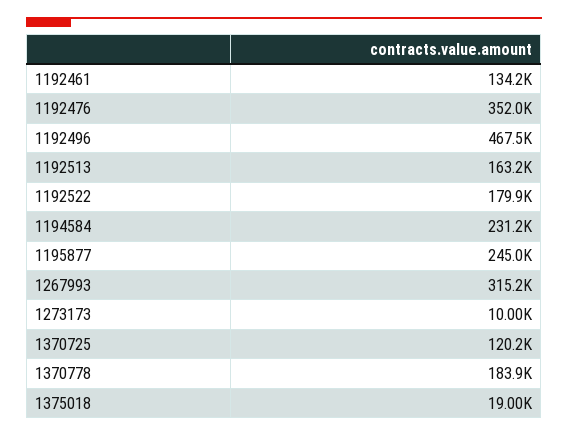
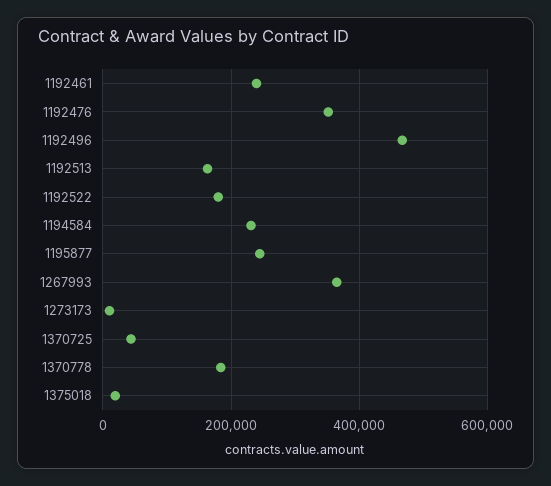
  {
-   "1192461": 134200,
+   "1192461": 240000,
    "1192476": 352000,
    "1192496": 467500,
    "1192513": 163200,
    "1192522": 179900,
    "1194584": 231200,
    "1195877": 245000,
-   "1267993": 315200,
+   "1267993": 360000,
    "1273173": 10000,
-   "1370725": 120200,
+   "1370725": 40000,
    "1370778": 183900,
    "1375018": 19000
  }

